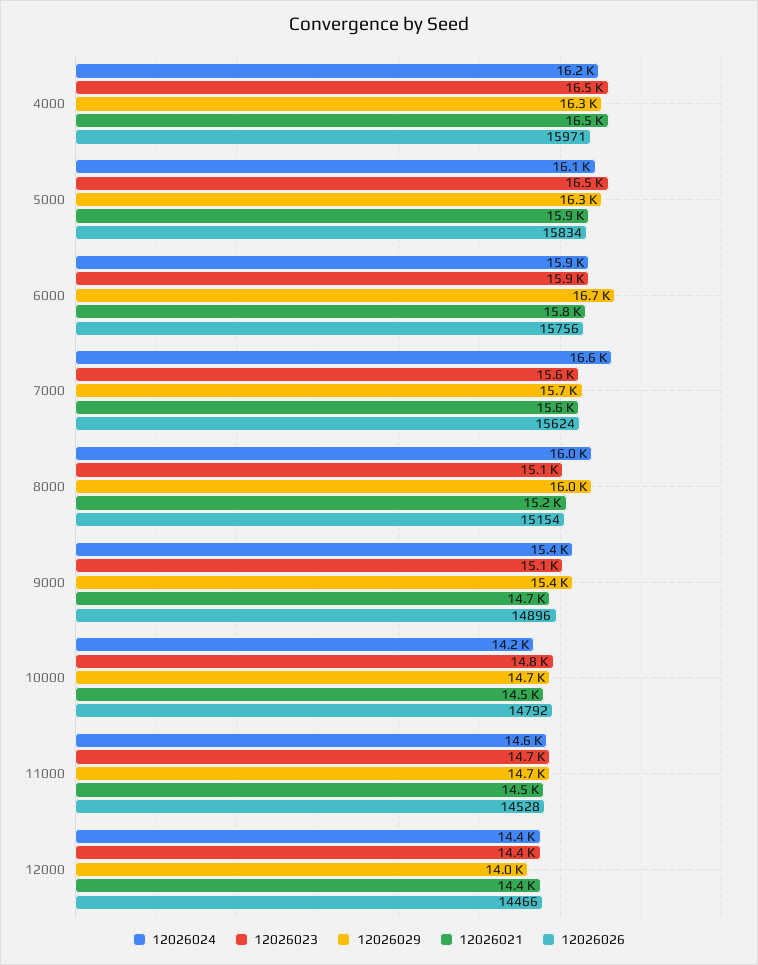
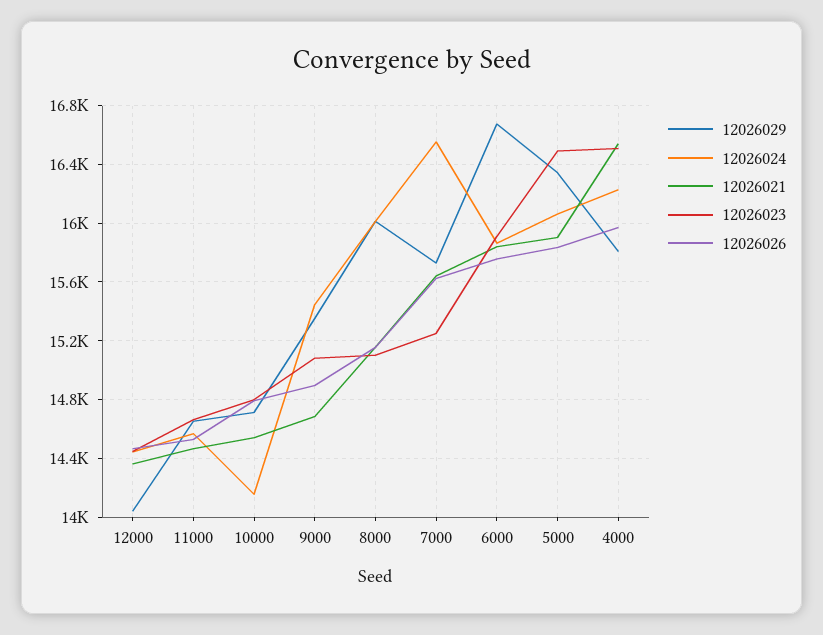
  {
    "12026024": {
      "4000": 16200,
      "5000": 16100,
      "6000": 15900,
      "7000": 16600,
      "8000": 16000,
      "9000": 15400,
      "10000": 14200,
      "11000": 14600,
      "12000": 14400
    },
    "12026023": {
      "4000": 16500,
      "5000": 16500,
      "6000": 15900,
-     "7000": 15600,
+     "7000": 15250,
      "8000": 15100,
      "9000": 15100,
      "10000": 14800,
      "11000": 14700,
      "12000": 14400
    },
    "12026029": {
-     "4000": 16300,
+     "4000": 15800,
      "5000": 16300,
      "6000": 16700,
      "7000": 15700,
      "8000": 16000,
      "9000": 15400,
      "10000": 14700,
      "11000": 14700,
      "12000": 14000
    },
    "12026021": {
      "4000": 16500,
      "5000": 15900,
      "6000": 15800,
      "7000": 15600,
      "8000": 15200,
      "9000": 14700,
      "10000": 14500,
      "11000": 14500,
      "12000": 14400
    },
    "12026026": {
      "4000": 15971,
      "5000": 15834,
      "6000": 15756,
      "7000": 15624,
      "8000": 15154,
      "9000": 14896,
      "10000": 14792,
      "11000": 14528,
      "12000": 14466
    }
  }

